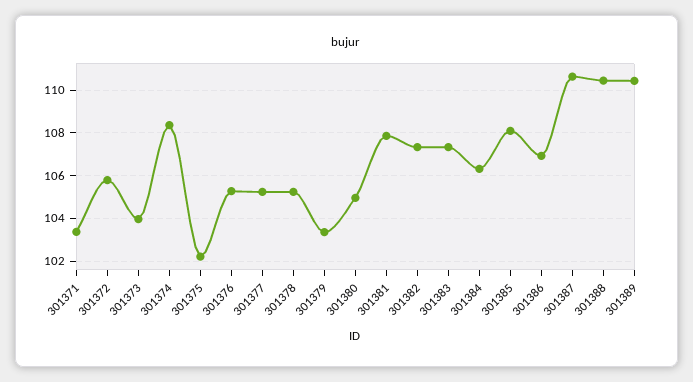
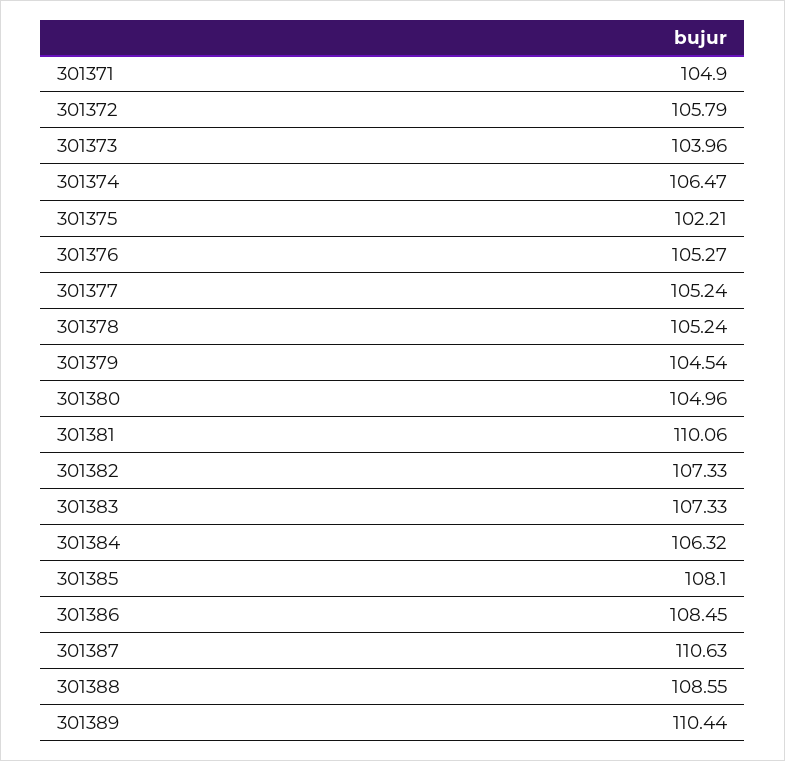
  {
-   "301371": 103.5,
+   "301371": 104.9,
    "301372": 105.79,
    "301373": 103.96,
-   "301374": 108.5,
+   "301374": 106.47,
    "301375": 102.21,
    "301376": 105.27,
    "301377": 105.24,
    "301378": 105.24,
-   "301379": 103.5,
+   "301379": 104.54,
    "301380": 104.96,
-   "301381": 108,
+   "301381": 110.06,
    "301382": 107.33,
    "301383": 107.33,
    "301384": 106.32,
    "301385": 108.1,
-   "301386": 107,
+   "301386": 108.45,
    "301387": 110.63,
-   "301388": 110.5,
+   "301388": 108.55,
    "301389": 110.44
  }

